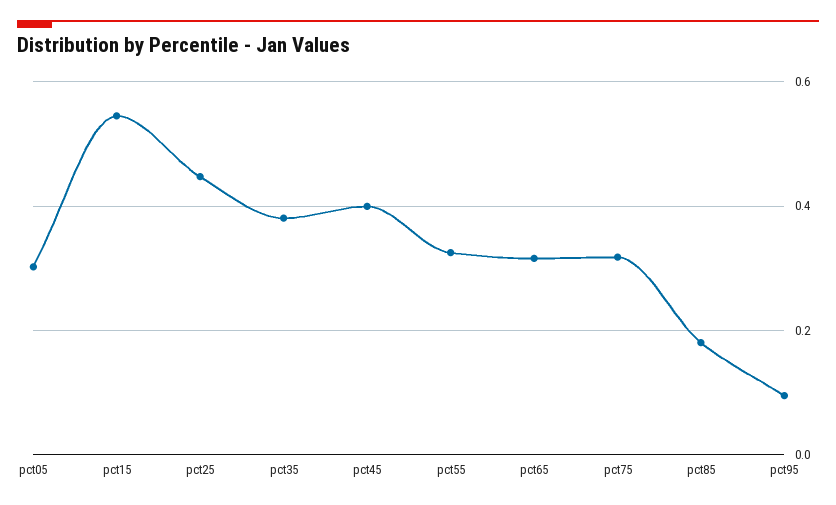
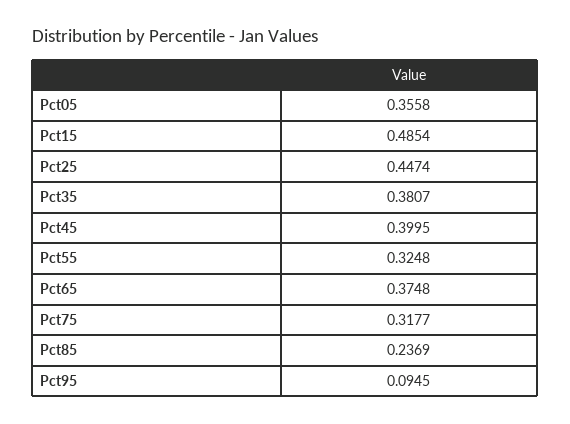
  {
-   "pct05": 0.3,
+   "pct05": 0.3558,
-   "pct15": 0.54,
+   "pct15": 0.4854,
    "pct25": 0.4474,
    "pct35": 0.3807,
    "pct45": 0.3995,
    "pct55": 0.3248,
-   "pct65": 0.32,
+   "pct65": 0.3748,
    "pct75": 0.3177,
-   "pct85": 0.18,
+   "pct85": 0.2369,
    "pct95": 0.0945
  }

